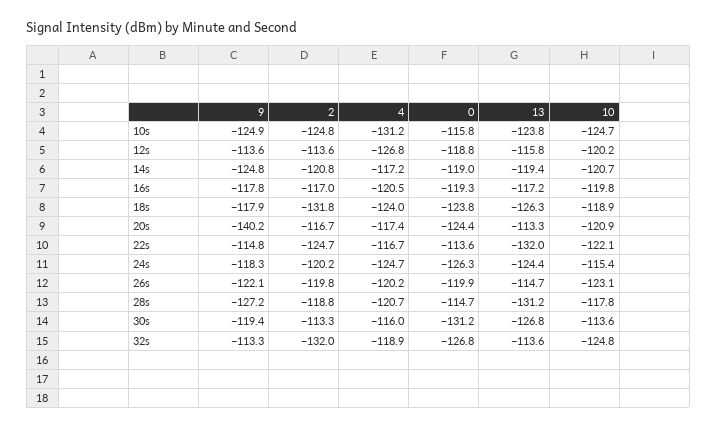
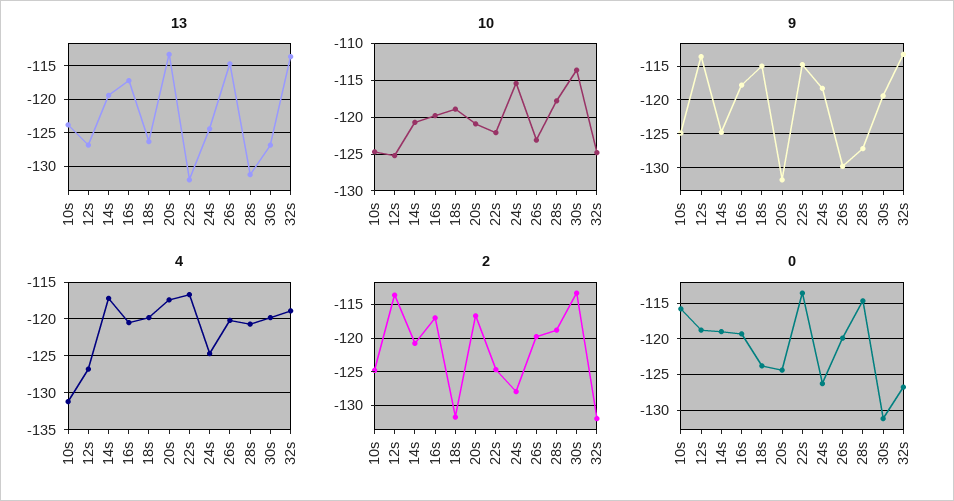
  {
    "9": {
      "10s": -124.9,
      "12s": -113.6,
      "14s": -124.8,
      "16s": -117.8,
-     "18s": -117.9,
+     "18s": -115,
-     "20s": -140.2,
+     "20s": -132,
      "22s": -114.8,
      "24s": -118.3,
-     "26s": -122.1,
+     "26s": -130,
      "28s": -127.2,
      "30s": -119.4,
      "32s": -113.3
    },
    "2": {
      "10s": -124.8,
      "12s": -113.6,
      "14s": -120.8,
      "16s": -117,
      "18s": -131.8,
      "20s": -116.7,
      "22s": -124.7,
-     "24s": -120.2,
+     "24s": -128,
      "26s": -119.8,
      "28s": -118.8,
      "30s": -113.3,
      "32s": -132
    },
    "4": {
      "10s": -131.2,
      "12s": -126.8,
      "14s": -117.2,
      "16s": -120.5,
-     "18s": -124,
+     "18s": -120,
      "20s": -117.4,
      "22s": -116.7,
      "24s": -124.7,
      "26s": -120.2,
      "28s": -120.7,
-     "30s": -116,
+     "30s": -120,
      "32s": -118.9
    },
    "0": {
      "10s": -115.8,
      "12s": -118.8,
      "14s": -119,
      "16s": -119.3,
      "18s": -123.8,
      "20s": -124.4,
      "22s": -113.6,
      "24s": -126.3,
      "26s": -119.9,
      "28s": -114.7,
      "30s": -131.2,
      "32s": -126.8
    },
    "13": {
      "10s": -123.8,
-     "12s": -115.8,
+     "12s": -127,
      "14s": -119.4,
      "16s": -117.2,
      "18s": -126.3,
      "20s": -113.3,
      "22s": -132,
      "24s": -124.4,
      "26s": -114.7,
      "28s": -131.2,
      "30s": -126.8,
      "32s": -113.6
    },
    "10": {
      "10s": -124.7,
-     "12s": -120.2,
+     "12s": -125,
      "14s": -120.7,
      "16s": -119.8,
      "18s": -118.9,
      "20s": -120.9,
      "22s": -122.1,
      "24s": -115.4,
      "26s": -123.1,
      "28s": -117.8,
      "30s": -113.6,
      "32s": -124.8
    }
  }

